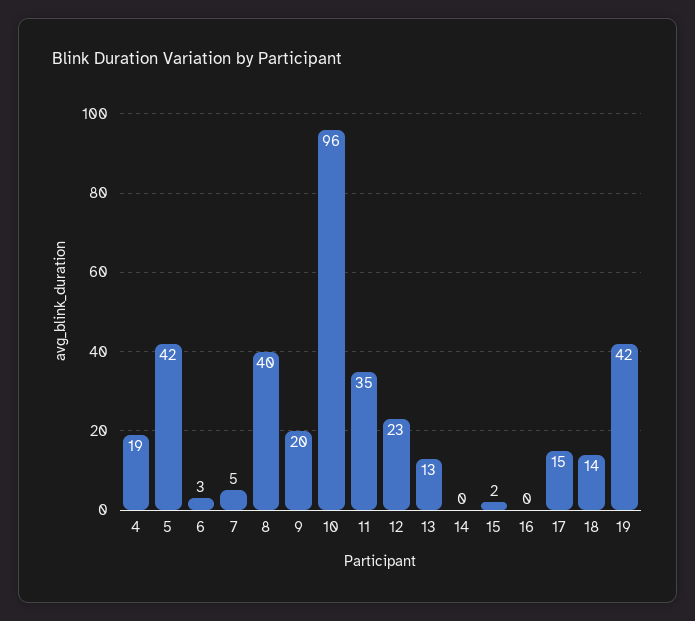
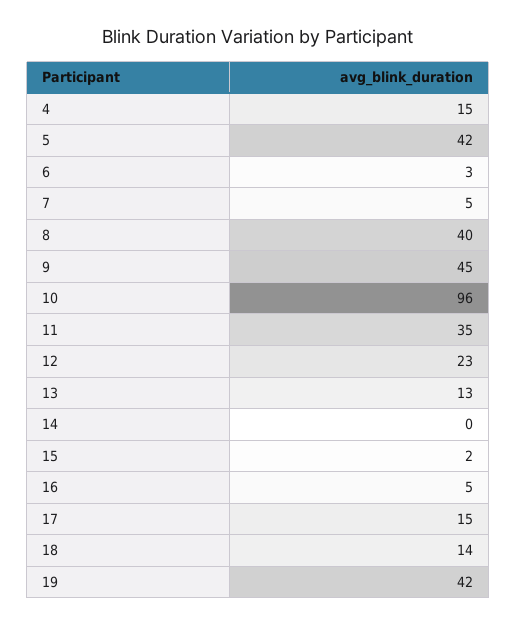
  {
-   "4": 19,
+   "4": 15,
    "5": 42,
    "6": 3,
    "7": 5,
    "8": 40,
-   "9": 20,
+   "9": 45,
    "10": 96,
    "11": 35,
    "12": 23,
    "13": 13,
    "14": 0,
    "15": 2,
-   "16": 0,
+   "16": 5,
    "17": 15,
    "18": 14,
    "19": 42
  }

